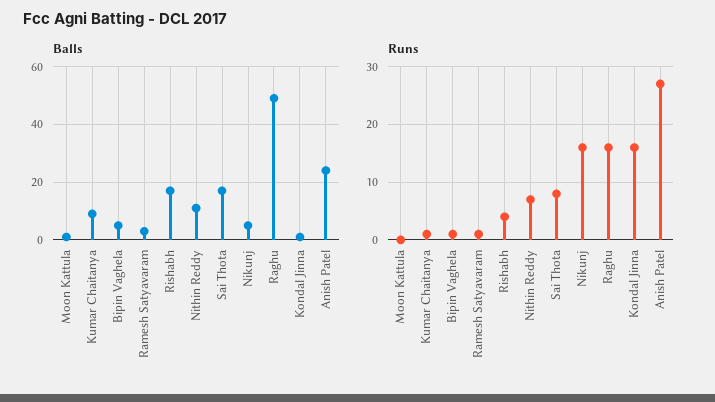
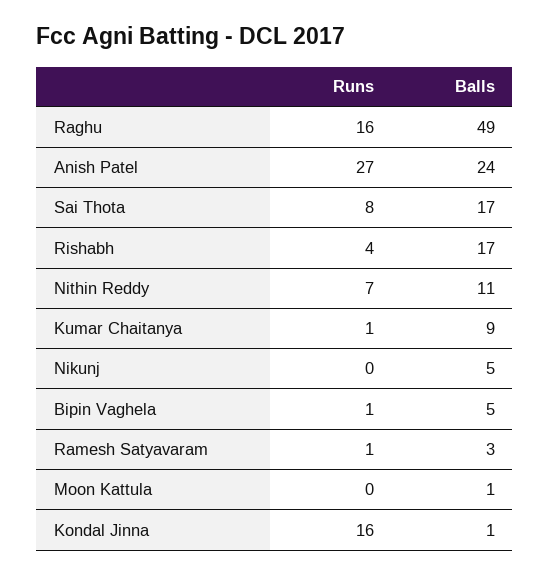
  {
    "Balls": {
      "Moon Kattula": 1,
      "Kumar Chaitanya": 9,
      "Bipin Vaghela": 5,
      "Ramesh Satyavaram": 3,
      "Rishabh": 17,
      "Nithin Reddy": 11,
      "Sai Thota": 17,
      "Nikunj": 5,
      "Raghu": 49,
      "Kondal Jinna": 1,
      "Anish Patel": 24
    },
    "Runs": {
      "Moon Kattula": 0,
      "Kumar Chaitanya": 1,
      "Bipin Vaghela": 1,
      "Ramesh Satyavaram": 1,
      "Rishabh": 4,
      "Nithin Reddy": 7,
      "Sai Thota": 8,
-     "Nikunj": 15,
+     "Nikunj": 0,
      "Raghu": 16,
      "Kondal Jinna": 16,
      "Anish Patel": 27
    }
  }

